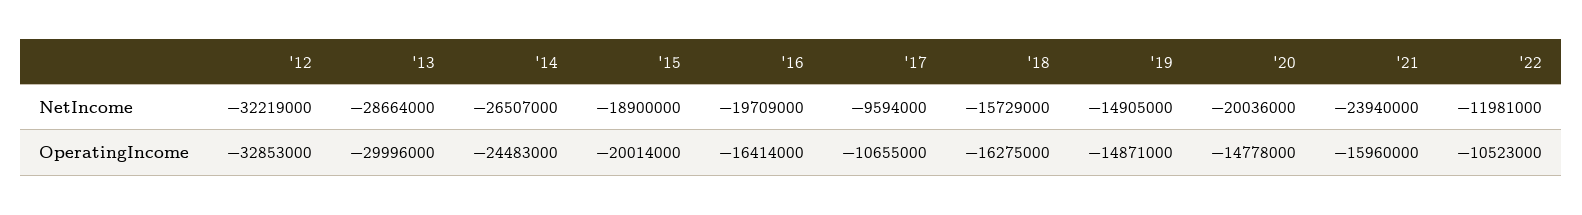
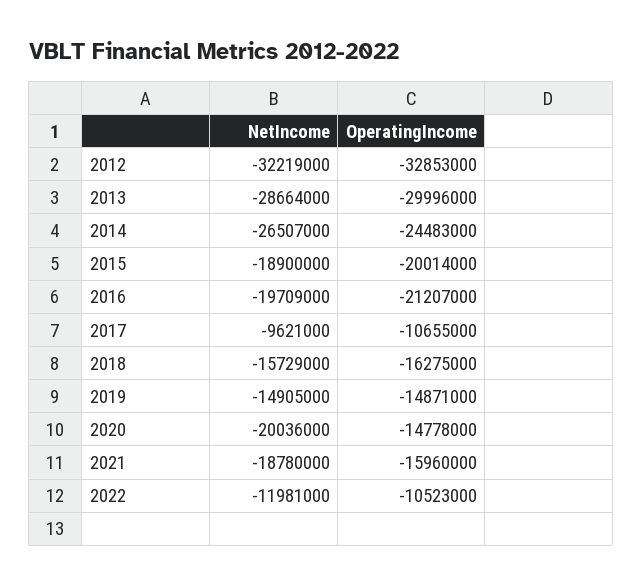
  {
    "'12": {
      "NetIncome": -32219000,
      "OperatingIncome": -32853000
    },
    "'13": {
      "NetIncome": -28664000,
      "OperatingIncome": -29996000
    },
    "'14": {
      "NetIncome": -26507000,
      "OperatingIncome": -24483000
    },
    "'15": {
      "NetIncome": -18900000,
      "OperatingIncome": -20014000
    },
    "'16": {
      "NetIncome": -19709000,
-     "OperatingIncome": -16414000
+     "OperatingIncome": -21207000
    },
    "'17": {
-     "NetIncome": -9594000,
+     "NetIncome": -9621000,
      "OperatingIncome": -10655000
    },
    "'18": {
      "NetIncome": -15729000,
      "OperatingIncome": -16275000
    },
    "'19": {
      "NetIncome": -14905000,
      "OperatingIncome": -14871000
    },
    "'20": {
      "NetIncome": -20036000,
      "OperatingIncome": -14778000
    },
    "'21": {
-     "NetIncome": -23940000,
+     "NetIncome": -18780000,
      "OperatingIncome": -15960000
    },
    "'22": {
      "NetIncome": -11981000,
      "OperatingIncome": -10523000
    }
  }

